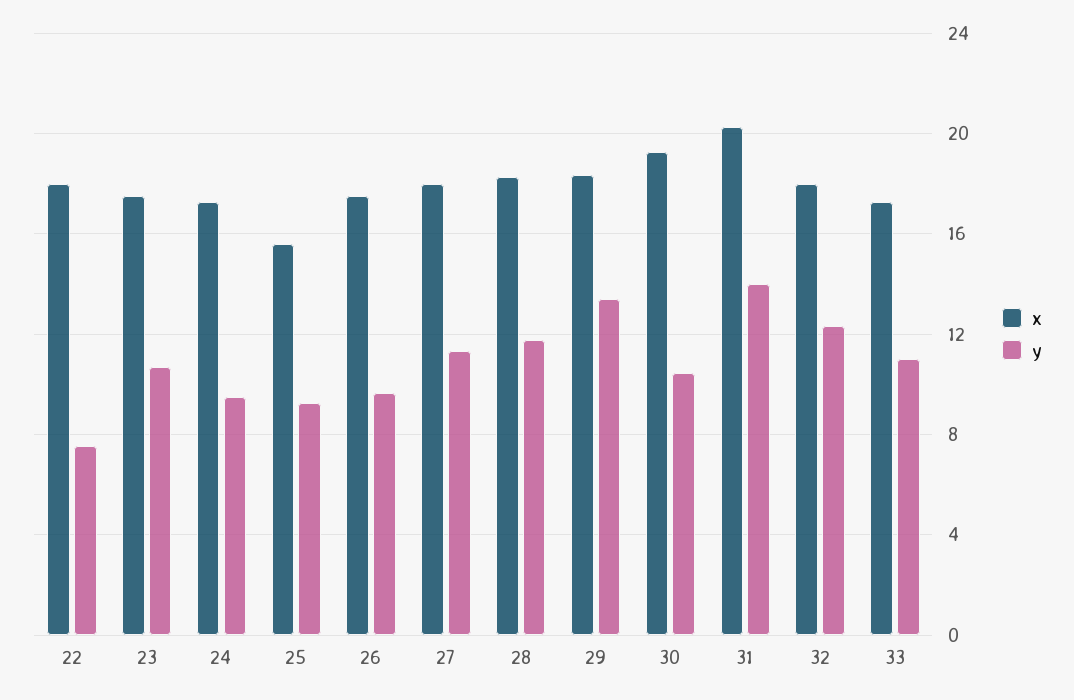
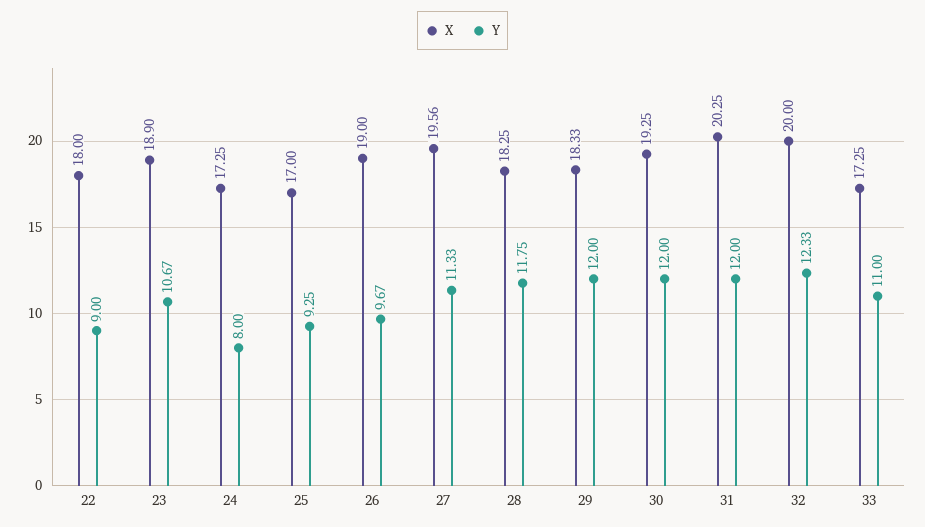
  {
    "x": {
      "22": 18,
-     "23": 17.5,
+     "23": 18.9,
      "24": 17.25,
-     "25": 15.5,
+     "25": 17,
-     "26": 17.5,
+     "26": 19,
-     "27": 18,
+     "27": 19.56,
      "28": 18.25,
      "29": 18.33,
      "30": 19.25,
      "31": 20.25,
-     "32": 18,
+     "32": 20,
      "33": 17.25
    },
    "y": {
-     "22": 7.5,
+     "22": 9,
      "23": 10.67,
-     "24": 9.5,
+     "24": 8,
      "25": 9.25,
      "26": 9.67,
      "27": 11.33,
      "28": 11.75,
-     "29": 13.5,
+     "29": 12,
-     "30": 10.5,
+     "30": 12,
-     "31": 14,
+     "31": 12,
      "32": 12.33,
      "33": 11
    }
  }

